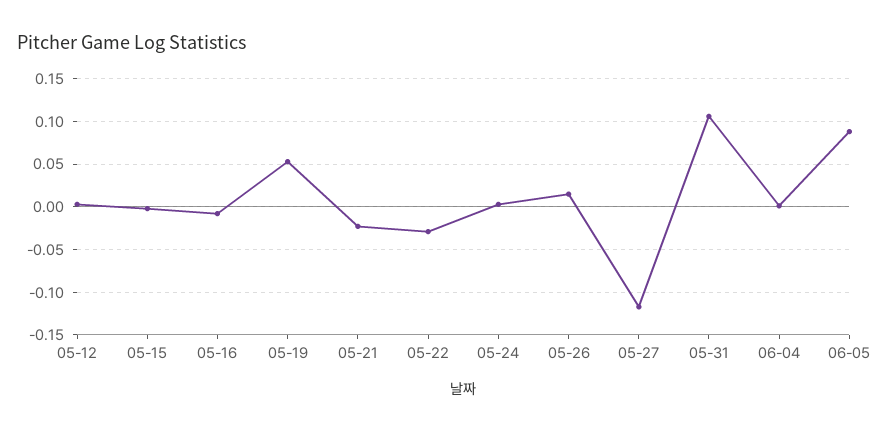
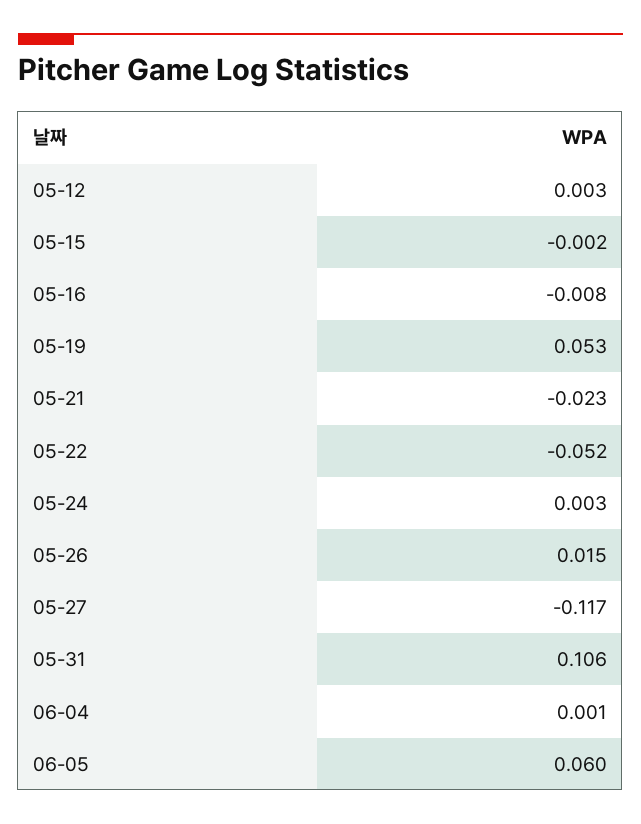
  {
    "05-12": 0.003,
    "05-15": -0.002,
    "05-16": -0.008,
    "05-19": 0.053,
    "05-21": -0.023,
-   "05-22": -0.03,
+   "05-22": -0.052,
    "05-24": 0.003,
    "05-26": 0.015,
    "05-27": -0.117,
    "05-31": 0.106,
    "06-04": 0.001,
-   "06-05": 0.09
+   "06-05": 0.06
  }

